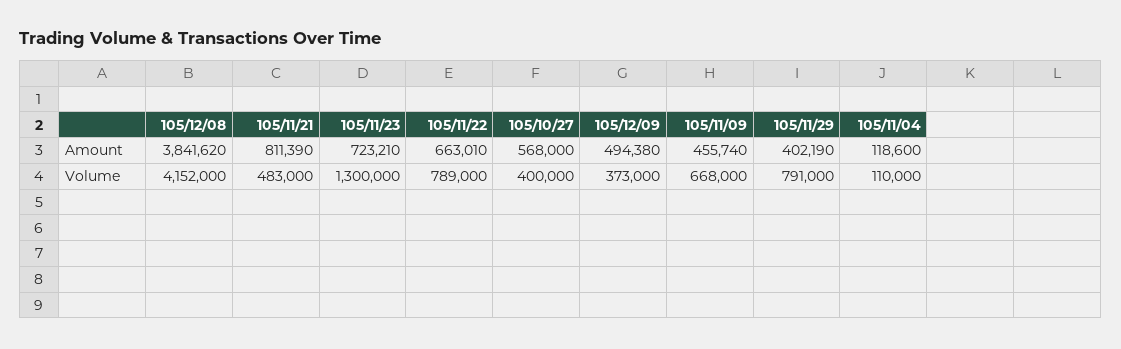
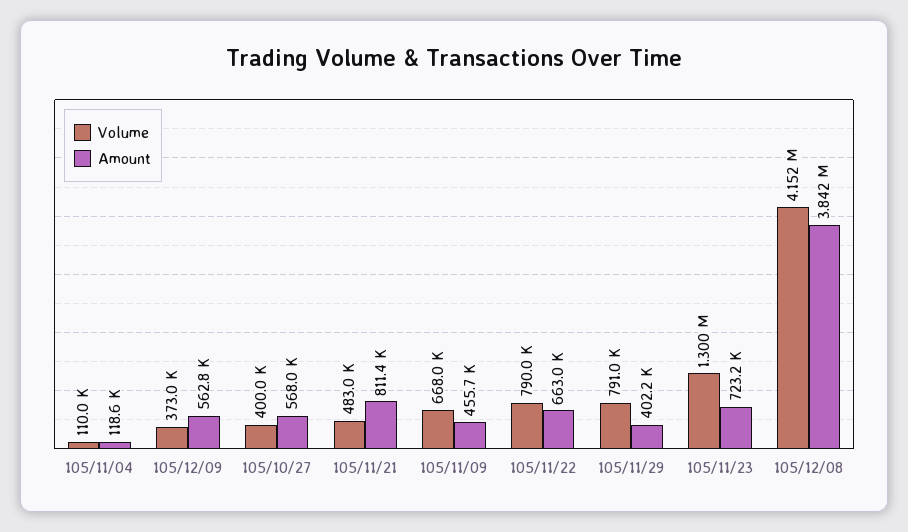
  {
    "Amount": {
      "105/12/08": 3841620,
      "105/11/21": 811390,
      "105/11/23": 723210,
      "105/11/22": 663010,
      "105/10/27": 568000,
-     "105/12/09": 494380,
+     "105/12/09": 562800,
      "105/11/09": 455740,
      "105/11/29": 402190,
      "105/11/04": 118600
    },
    "Volume": {
      "105/12/08": 4152000,
      "105/11/21": 483000,
      "105/11/23": 1300000,
-     "105/11/22": 789000,
+     "105/11/22": 790000,
      "105/10/27": 400000,
      "105/12/09": 373000,
      "105/11/09": 668000,
      "105/11/29": 791000,
      "105/11/04": 110000
    }
  }

